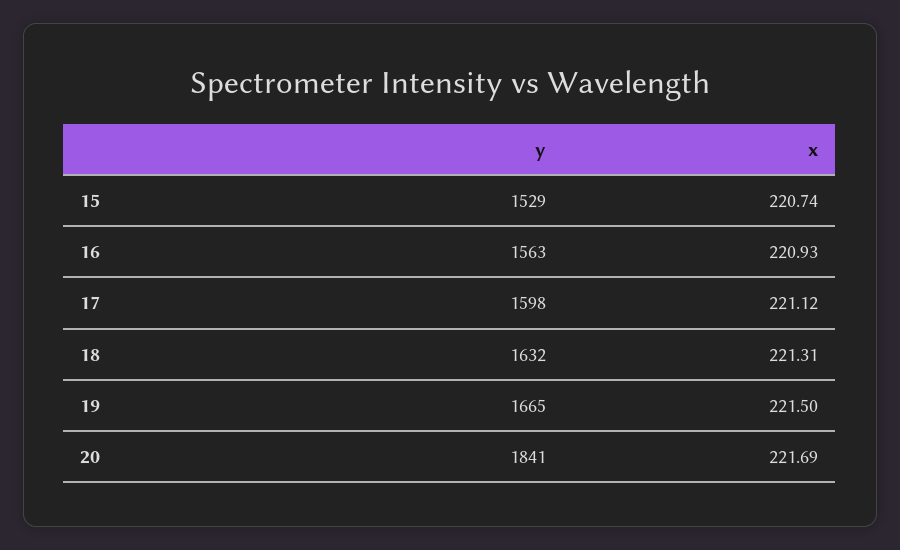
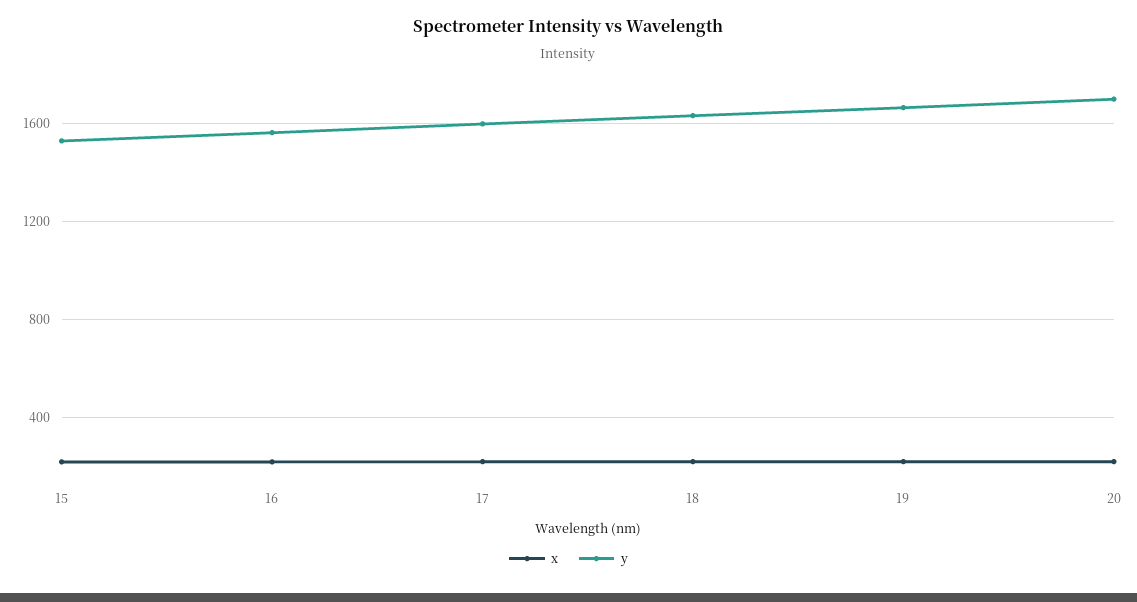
  {
    "y": {
      "15": 1529,
      "16": 1563,
      "17": 1598,
      "18": 1632,
      "19": 1665,
-     "20": 1841
+     "20": 1700
    },
    "x": {
      "15": 220.74,
      "16": 220.93,
      "17": 221.12,
      "18": 221.31,
      "19": 221.5,
      "20": 221.69
    }
  }

